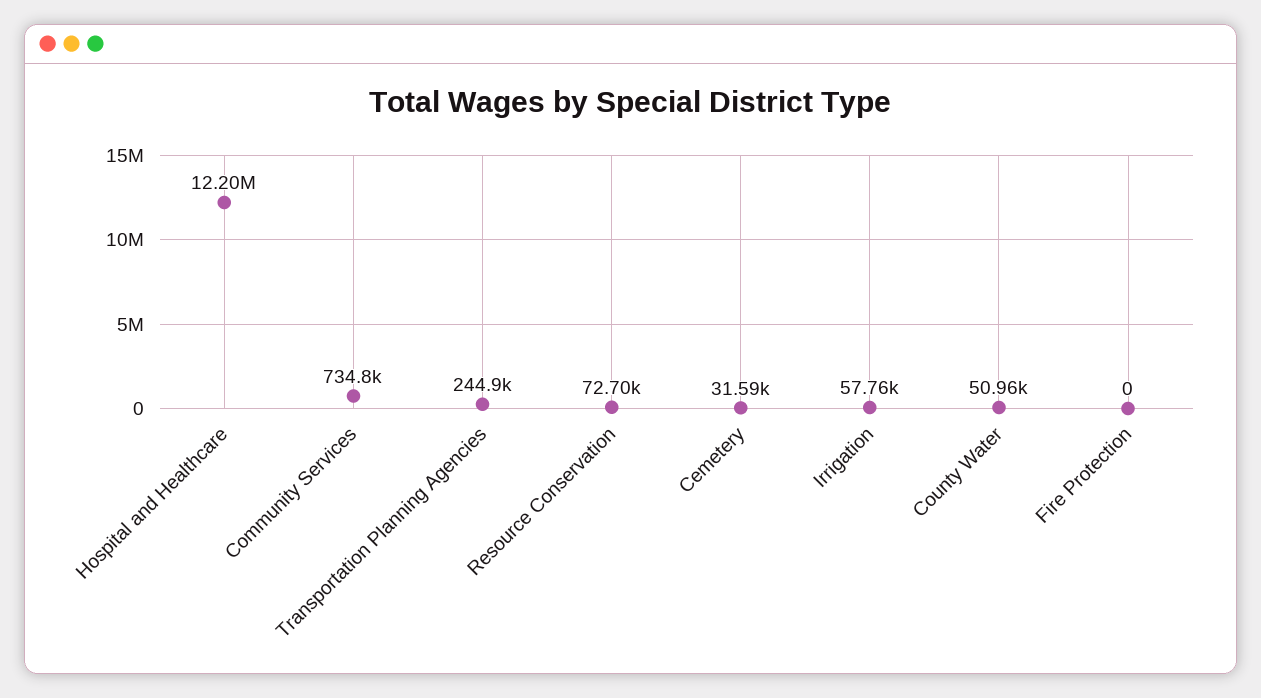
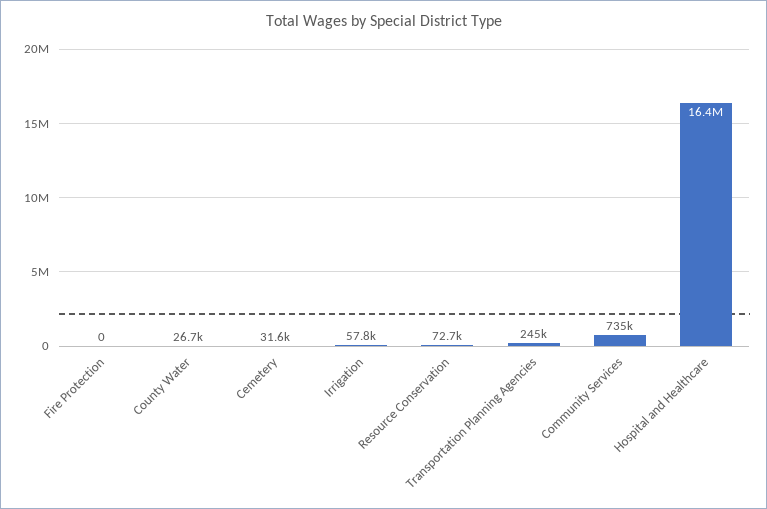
  {
-   "Hospital and Healthcare": 12200000,
+   "Hospital and Healthcare": 16400000,
    "Community Services": 734800,
    "Transportation Planning Agencies": 244900,
    "Resource Conservation": 72700,
    "Cemetery": 31590,
    "Irrigation": 57760,
-   "County Water": 50960,
+   "County Water": 26700,
    "Fire Protection": 0
  }

